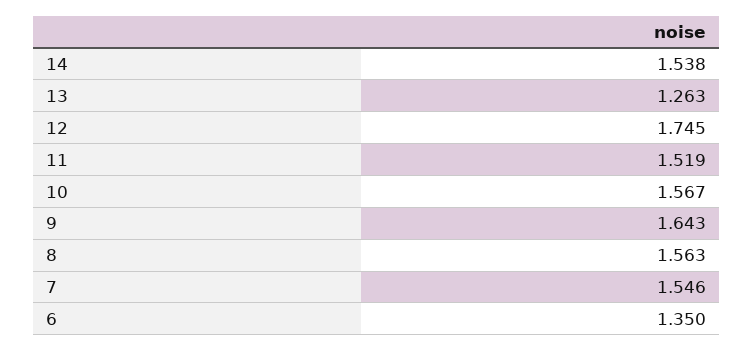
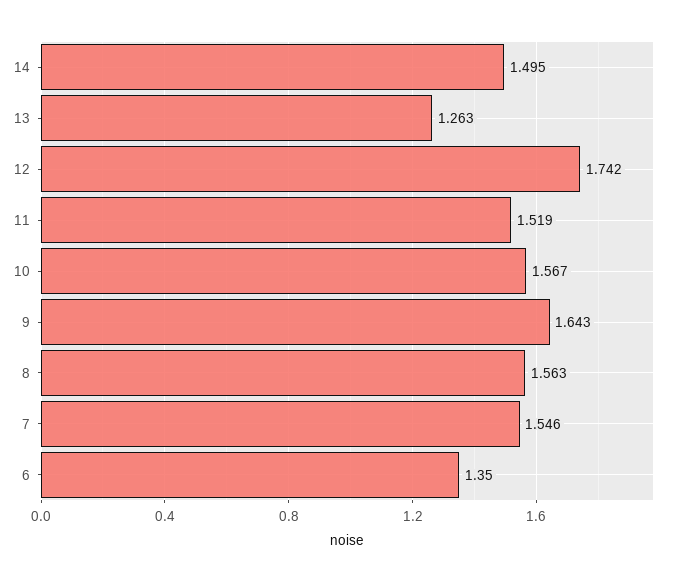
  {
-   "14": 1.538,
+   "14": 1.495,
    "13": 1.263,
-   "12": 1.745,
+   "12": 1.742,
    "11": 1.519,
    "10": 1.567,
    "9": 1.643,
    "8": 1.563,
    "7": 1.546,
    "6": 1.35
  }

